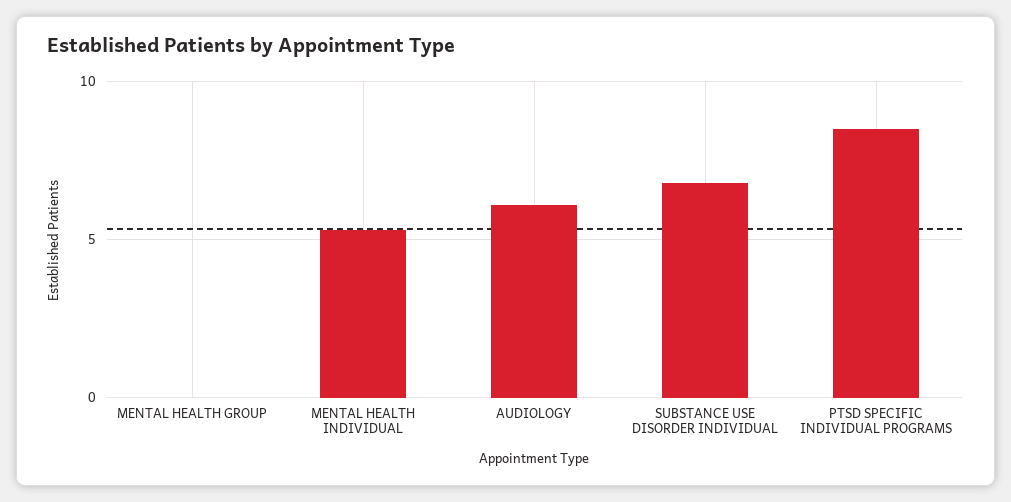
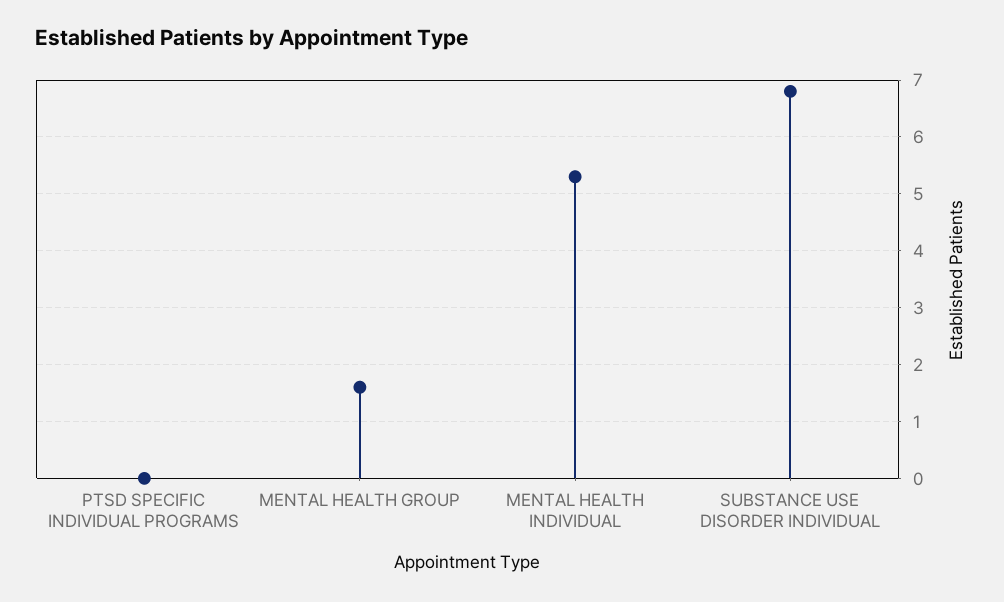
  {
-   "MENTAL HEALTH GROUP": 0,
+   "MENTAL HEALTH GROUP": 1.5,
    "MENTAL HEALTH INDIVIDUAL": 5.5,
-   "AUDIOLOGY": 6,
    "SUBSTANCE USE DISORDER INDIVIDUAL": 7,
-   "PTSD SPECIFIC INDIVIDUAL PROGRAMS": 8.5
+   "PTSD SPECIFIC INDIVIDUAL PROGRAMS": 0
  }

